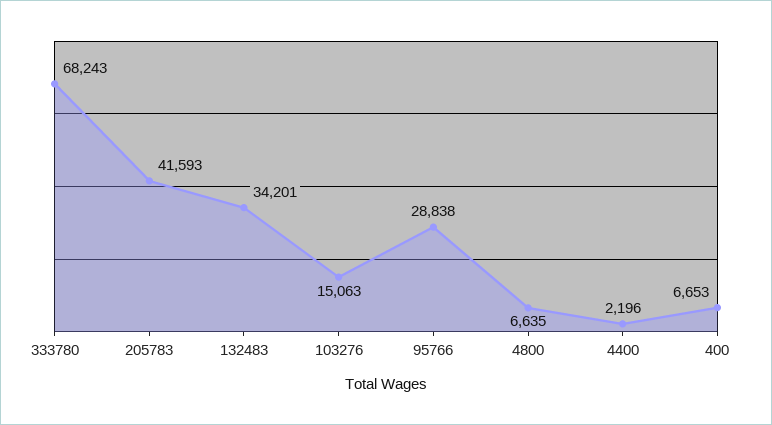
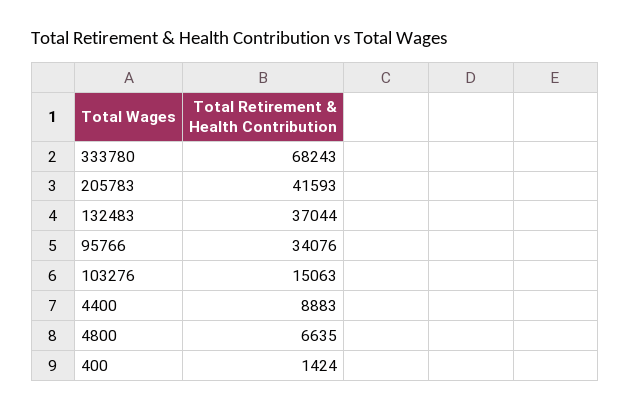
  {
    "333780": 68243,
    "205783": 41593,
-   "132483": 34201,
+   "132483": 37044,
    "103276": 15063,
-   "95766": 28838,
+   "95766": 34076,
    "4800": 6635,
-   "4400": 2196,
+   "4400": 8883,
-   "400": 6653
+   "400": 1424
  }

